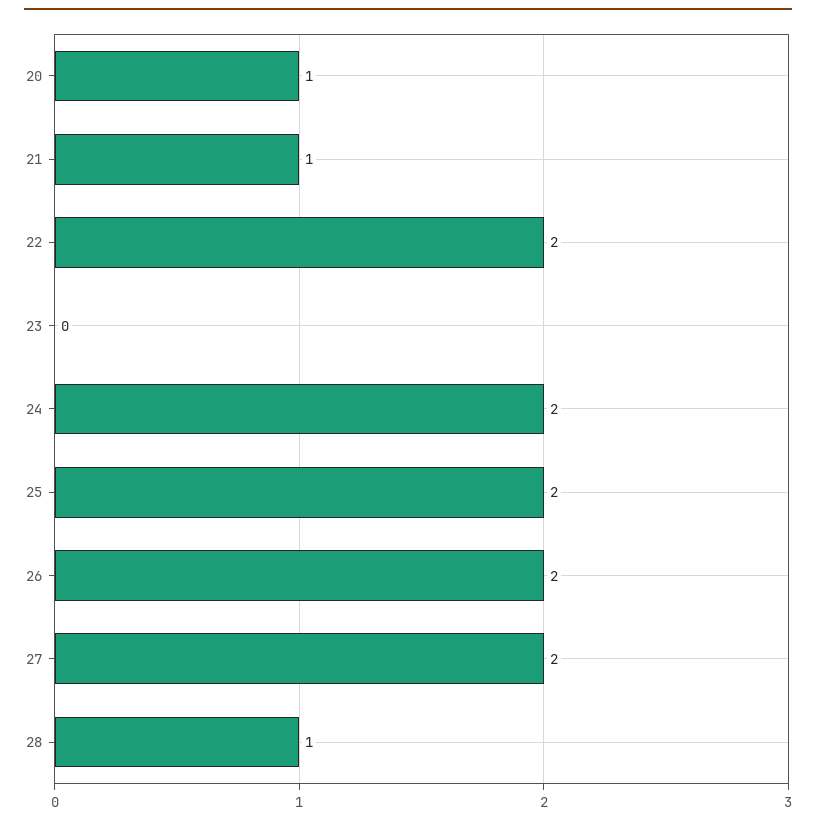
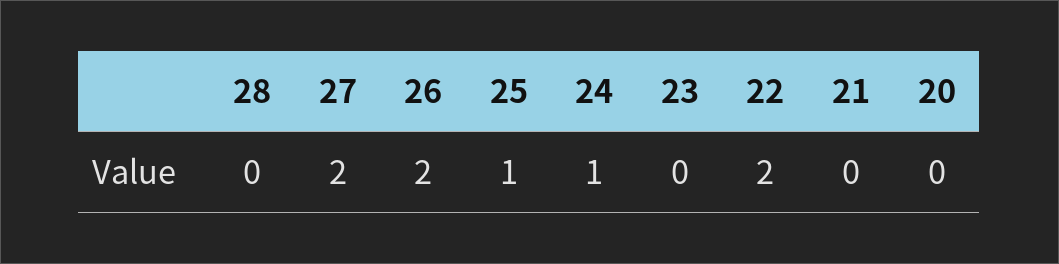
  {
-   "20": 1,
+   "20": 0,
-   "21": 1,
+   "21": 0,
    "22": 2,
    "23": 0,
-   "24": 2,
+   "24": 1,
-   "25": 2,
+   "25": 1,
    "26": 2,
    "27": 2,
-   "28": 1
+   "28": 0
  }

